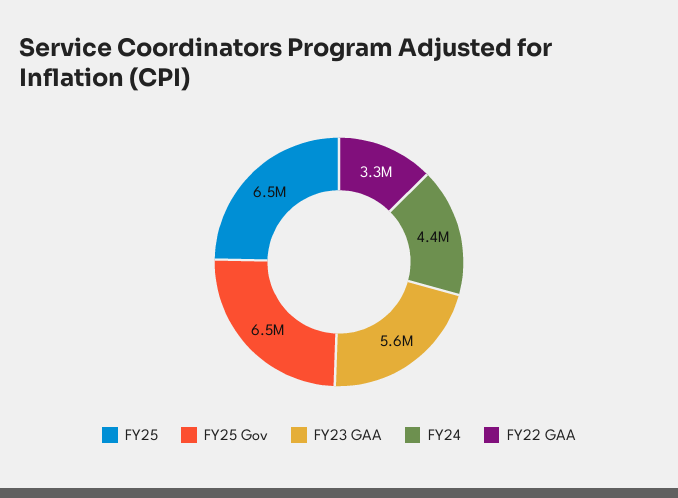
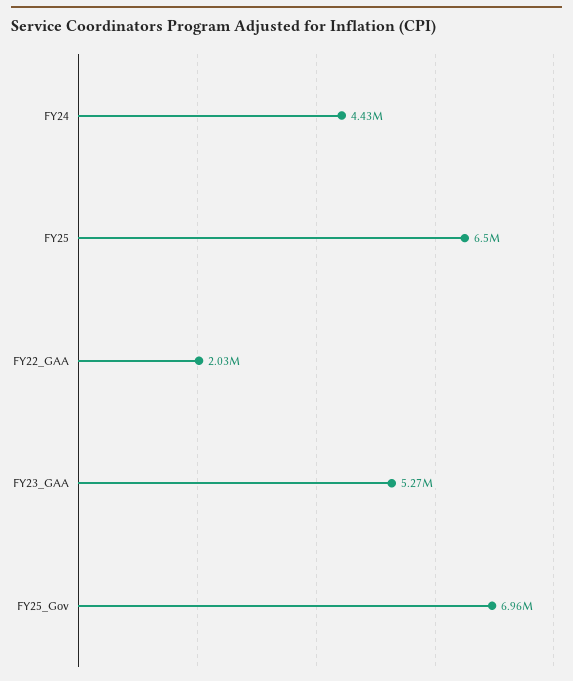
  {
    "FY25": 6500000,
-   "FY25 Gov": 6500000,
+   "FY25 Gov": 6960000,
-   "FY23 GAA": 5600000,
+   "FY23 GAA": 5270000,
    "FY24": 4430000,
-   "FY22 GAA": 3300000
+   "FY22 GAA": 2030000
  }

